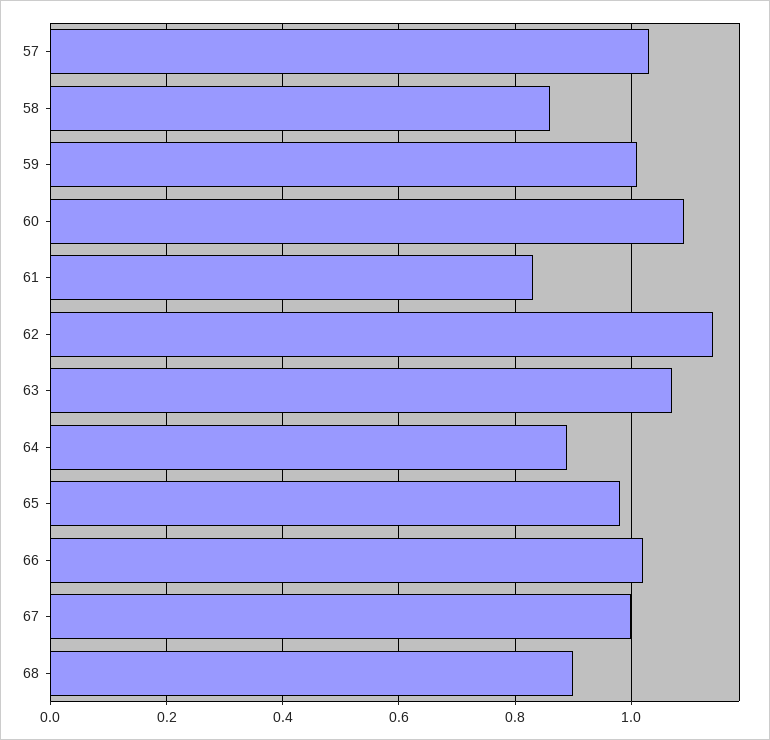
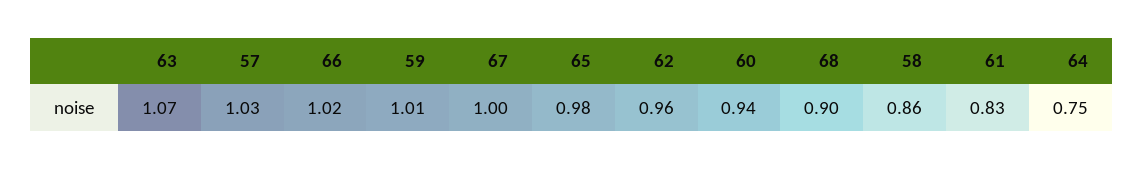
  {
    "57": 1.03,
    "58": 0.86,
    "59": 1.01,
-   "60": 1.1,
+   "60": 0.94,
    "61": 0.83,
-   "62": 1.15,
+   "62": 0.96,
    "63": 1.07,
-   "64": 0.9,
+   "64": 0.75,
    "65": 0.98,
    "66": 1.02,
    "67": 1,
    "68": 0.9
  }

